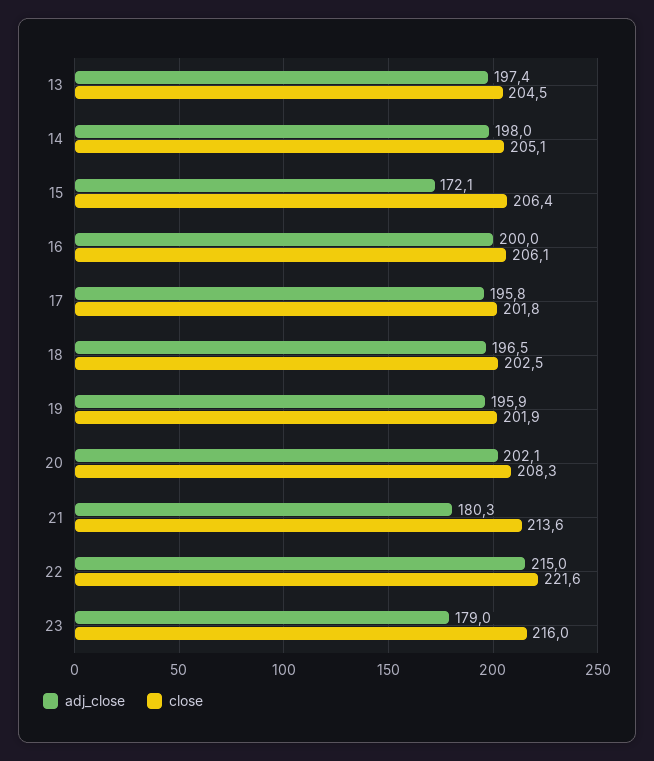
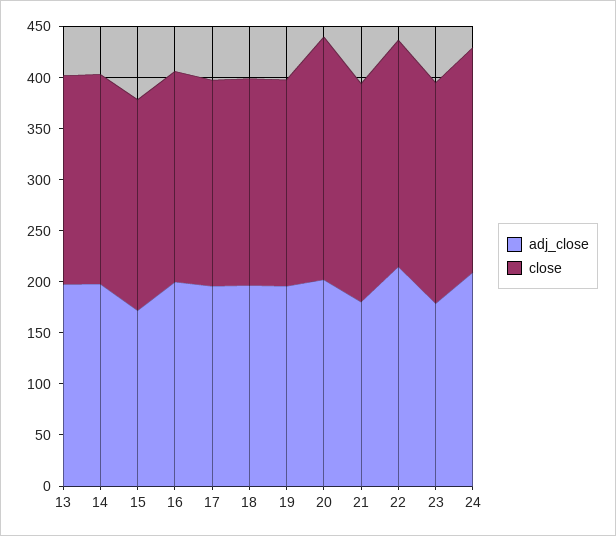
  {
    "adj_close": {
      "13": 197.4,
      "14": 198,
      "15": 172.1,
      "16": 200,
      "17": 195.8,
      "18": 196.5,
      "19": 195.9,
      "20": 202.1,
      "21": 180.3,
      "22": 215,
-     "23": 179
+     "23": 179,
+     "24": 210
    },
    "close": {
      "13": 204.5,
      "14": 205.1,
      "15": 206.4,
      "16": 206.1,
      "17": 201.8,
      "18": 202.5,
      "19": 201.9,
-     "20": 208.3,
+     "20": 240,
      "21": 213.6,
      "22": 221.6,
-     "23": 216
+     "23": 216,
+     "24": 220
    }
  }

